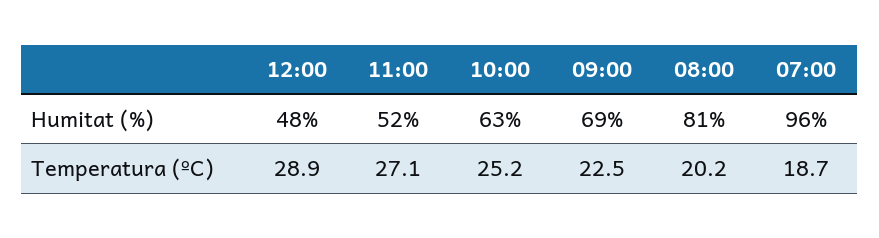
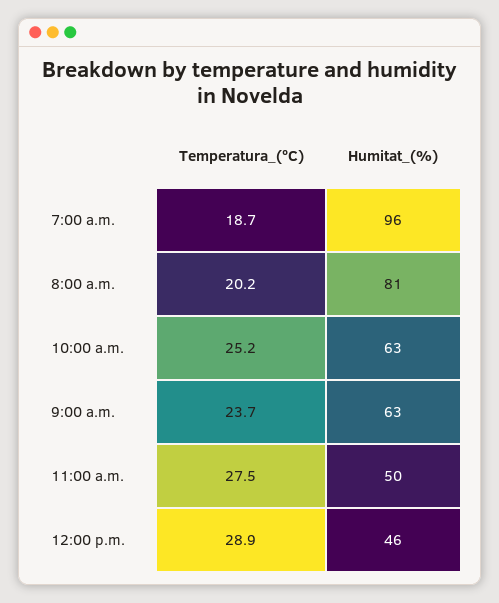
  {
    "12:00": {
-     "Humitat (%)": 48,
+     "Humitat (%)": 46,
      "Temperatura (ºC)": 28.9
    },
    "11:00": {
-     "Humitat (%)": 52,
+     "Humitat (%)": 50,
-     "Temperatura (ºC)": 27.1
+     "Temperatura (ºC)": 27.5
    },
    "10:00": {
      "Humitat (%)": 63,
      "Temperatura (ºC)": 25.2
    },
    "09:00": {
-     "Humitat (%)": 69,
+     "Humitat (%)": 63,
-     "Temperatura (ºC)": 22.5
+     "Temperatura (ºC)": 23.7
    },
    "08:00": {
      "Humitat (%)": 81,
      "Temperatura (ºC)": 20.2
    },
    "07:00": {
      "Humitat (%)": 96,
      "Temperatura (ºC)": 18.7
    }
  }

